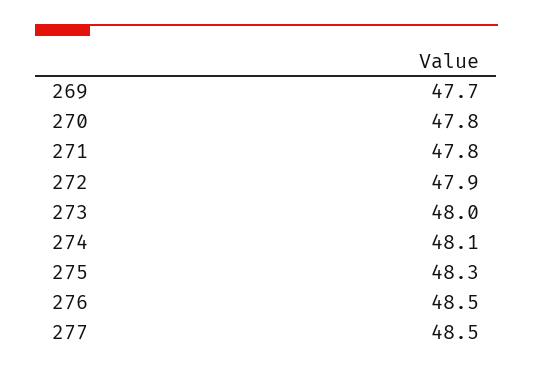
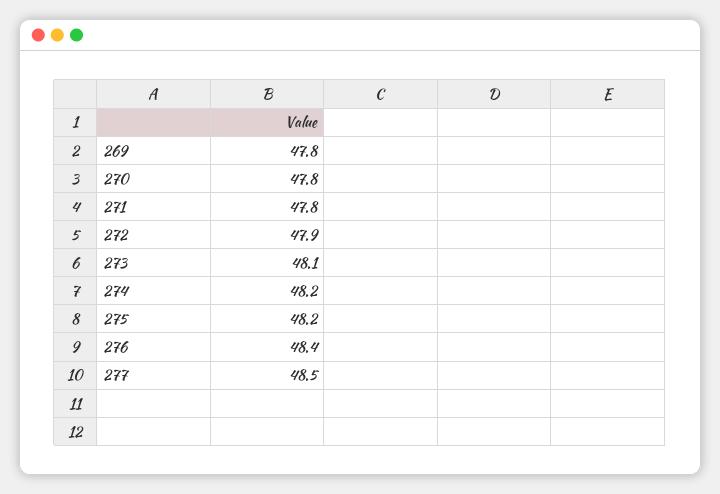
  {
-   "269": 47.7,
+   "269": 47.8,
    "270": 47.8,
    "271": 47.8,
    "272": 47.9,
-   "273": 48,
+   "273": 48.1,
-   "274": 48.1,
+   "274": 48.2,
-   "275": 48.3,
+   "275": 48.2,
-   "276": 48.5,
+   "276": 48.4,
    "277": 48.5
  }

